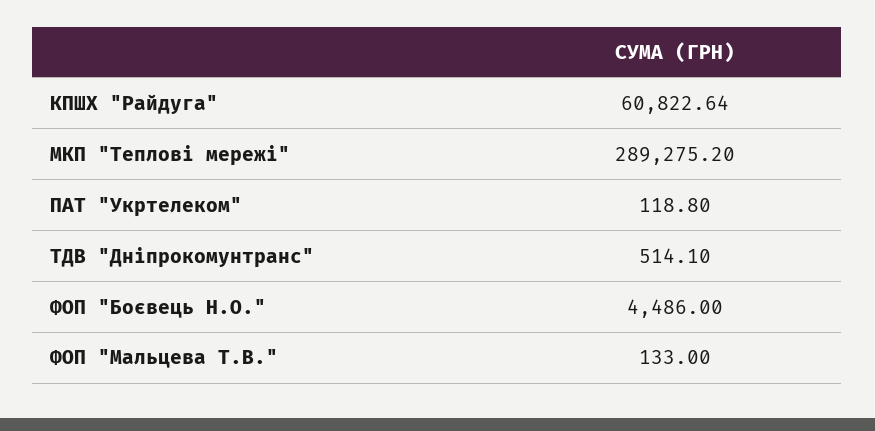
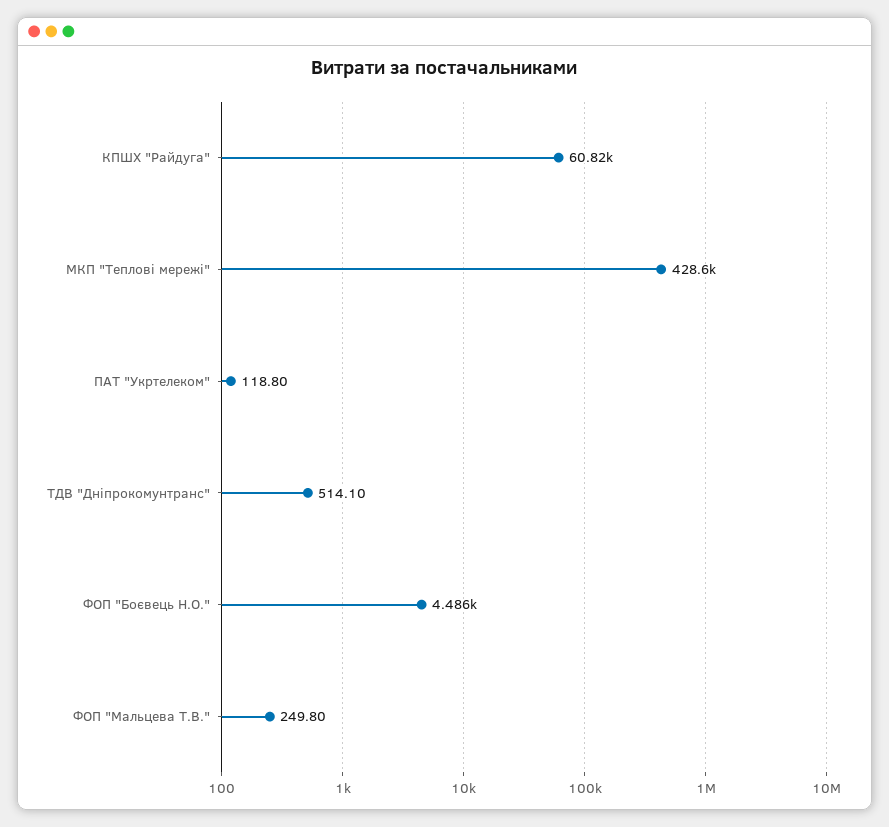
  {
    "КПШХ \"Райдуга\"": 60822.64,
-   "МКП \"Теплові мережі\"": 289275.2,
+   "МКП \"Теплові мережі\"": 428600,
    "ПАТ \"Укртелеком\"": 118.8,
    "ТДВ \"Дніпрокомунтранс\"": 514.1,
    "ФОП \"Боєвець Н.О.\"": 4486,
-   "ФОП \"Мальцева Т.В.\"": 133
+   "ФОП \"Мальцева Т.В.\"": 249.8
  }

